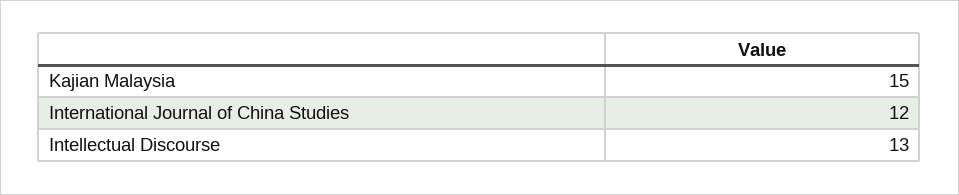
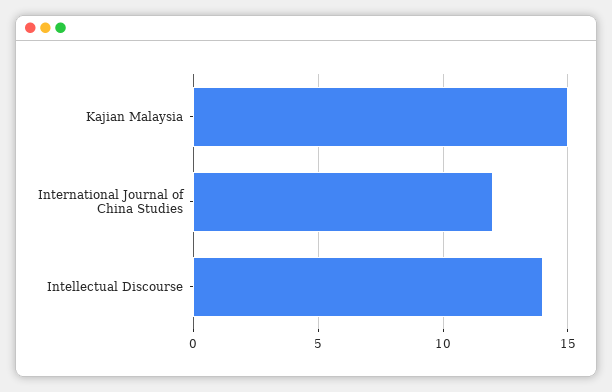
  {
    "Kajian Malaysia": 15,
    "International Journal of China Studies": 12,
-   "Intellectual Discourse": 13
+   "Intellectual Discourse": 14
  }

